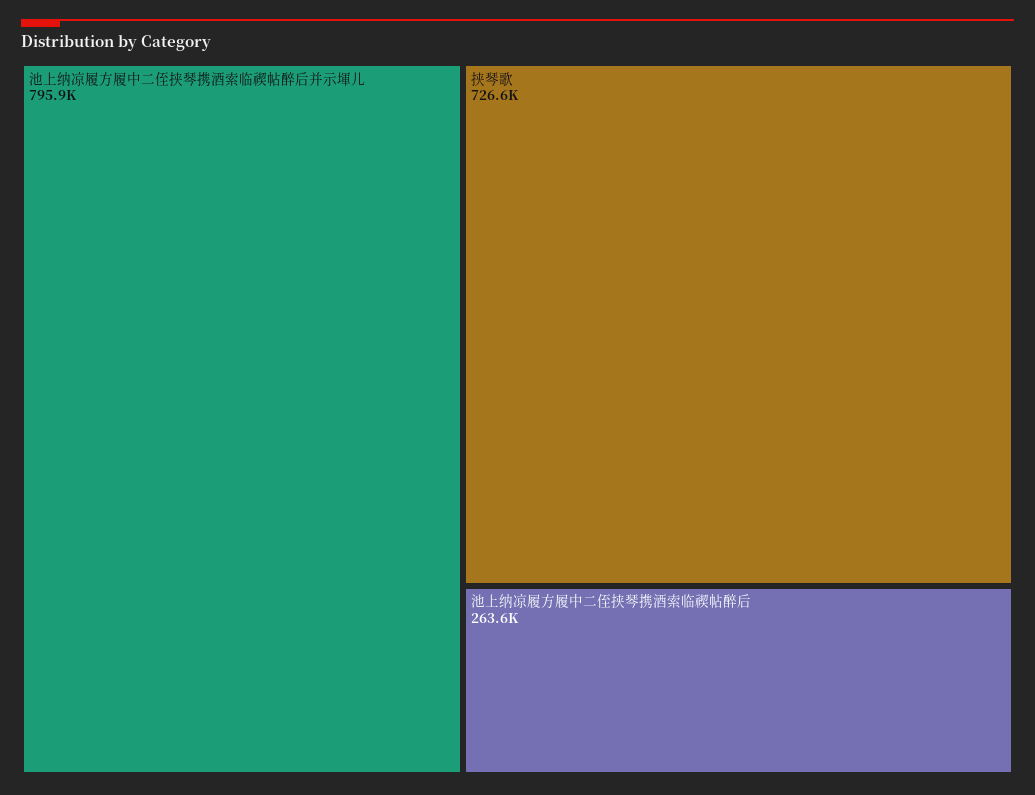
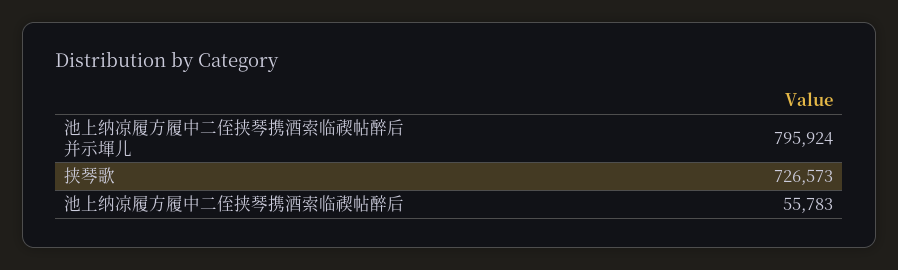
  {
    "池上纳凉履方履中二侄挟琴携酒索临禊帖醉后并示堚儿": 795924,
    "挟琴歌": 726573,
-   "池上纳凉履方履中二侄挟琴携酒索临禊帖醉后": 263600
+   "池上纳凉履方履中二侄挟琴携酒索临禊帖醉后": 55783
  }

